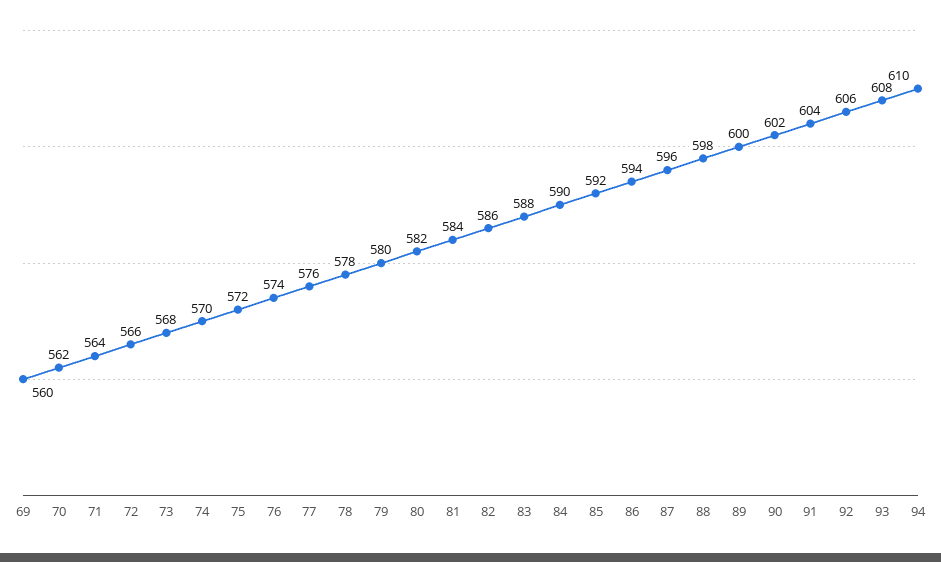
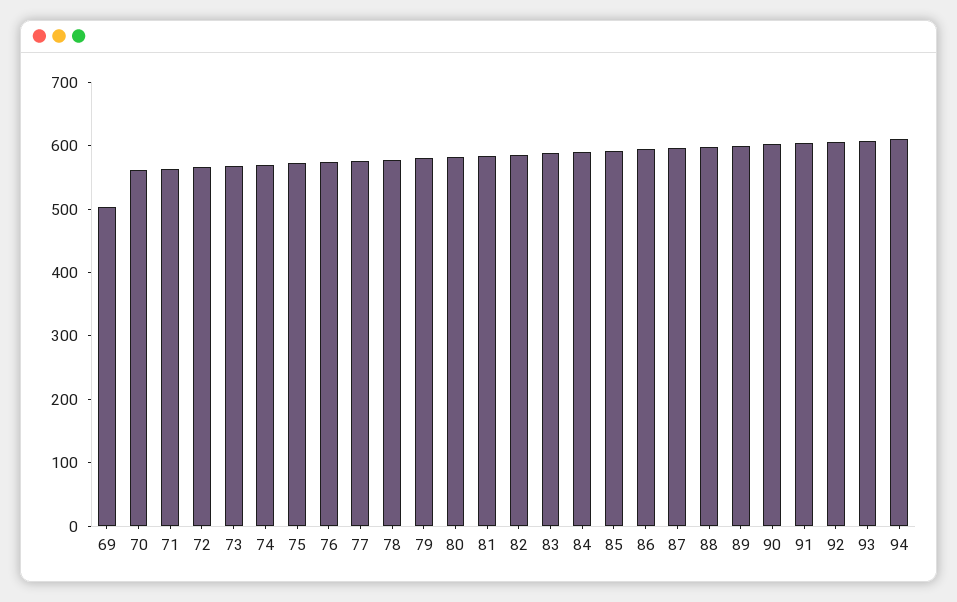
  {
-   "69": 560,
+   "69": 500,
    "70": 562,
    "71": 564,
    "72": 566,
    "73": 568,
    "74": 570,
    "75": 572,
    "76": 574,
    "77": 576,
    "78": 578,
    "79": 580,
    "80": 582,
    "81": 584,
    "82": 586,
    "83": 588,
    "84": 590,
    "85": 592,
    "86": 594,
    "87": 596,
    "88": 598,
    "89": 600,
    "90": 602,
    "91": 604,
    "92": 606,
    "93": 608,
    "94": 610
  }

